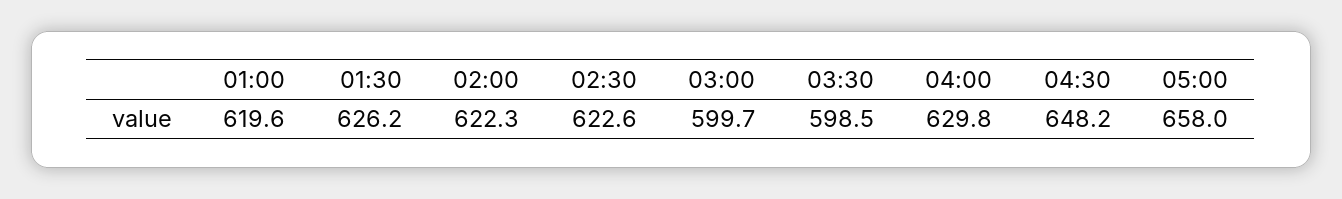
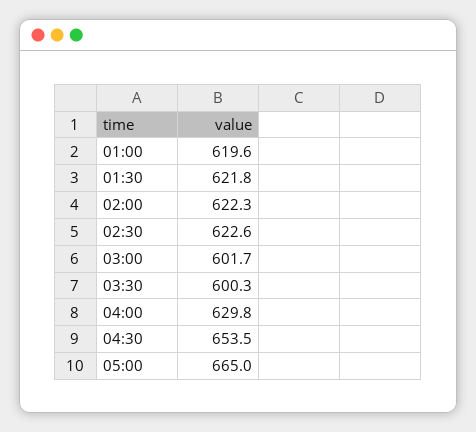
  {
    "01:00": 619.6,
-   "01:30": 626.2,
+   "01:30": 621.8,
    "02:00": 622.3,
    "02:30": 622.6,
-   "03:00": 599.7,
+   "03:00": 601.7,
-   "03:30": 598.5,
+   "03:30": 600.3,
    "04:00": 629.8,
-   "04:30": 648.2,
+   "04:30": 653.5,
-   "05:00": 658
+   "05:00": 665
  }

